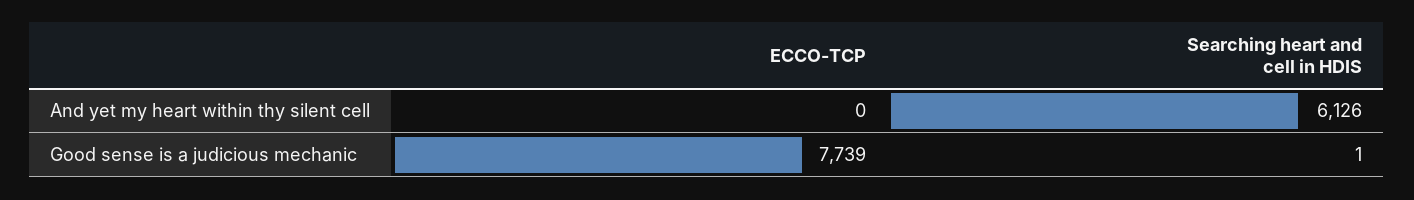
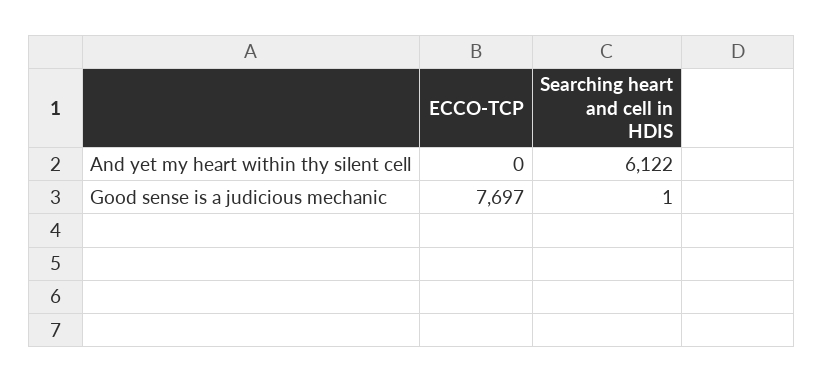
  {
    "ECCO-TCP": {
      "And yet my heart within thy silent cell": 0,
-     "Good sense is a judicious mechanic": 7739
+     "Good sense is a judicious mechanic": 7697
    },
    "Searching heart and cell in HDIS": {
-     "And yet my heart within thy silent cell": 6126,
+     "And yet my heart within thy silent cell": 6122,
      "Good sense is a judicious mechanic": 1
    }
  }

